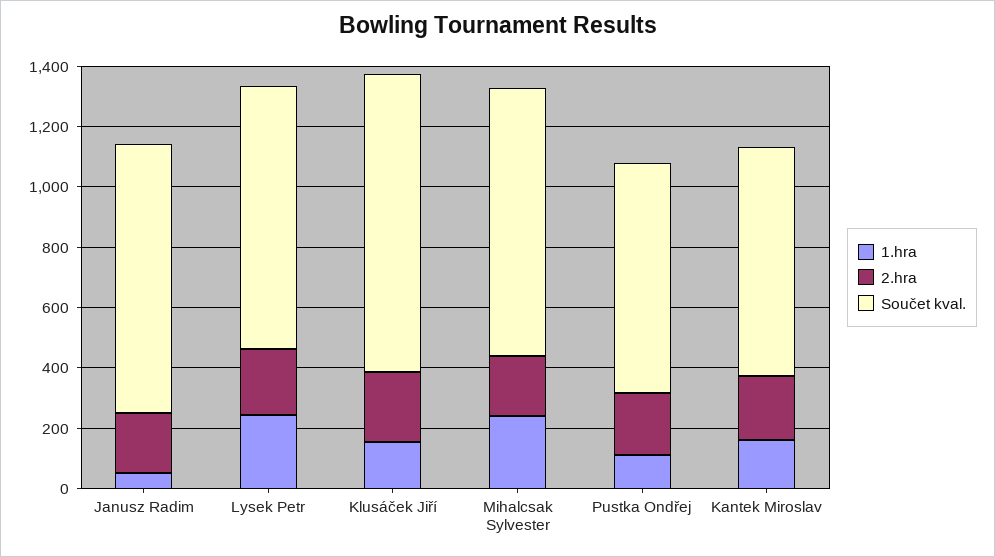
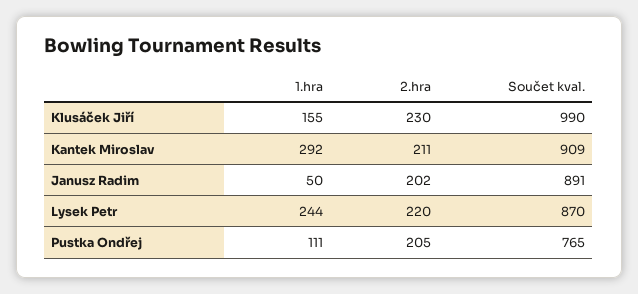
  {
    "1.hra": {
      "Janusz Radim": 50,
      "Lysek Petr": 244,
      "Klusáček Jiří": 155,
-     "Mihalcsak Sylvester": 250,
      "Pustka Ondřej": 111,
-     "Kantek Miroslav": 150
+     "Kantek Miroslav": 292
    },
    "2.hra": {
      "Janusz Radim": 202,
      "Lysek Petr": 220,
      "Klusáček Jiří": 230,
-     "Mihalcsak Sylvester": 200,
      "Pustka Ondřej": 205,
      "Kantek Miroslav": 211
    },
    "Součet kval.": {
      "Janusz Radim": 891,
      "Lysek Petr": 870,
      "Klusáček Jiří": 990,
-     "Mihalcsak Sylvester": 900,
      "Pustka Ondřej": 765,
-     "Kantek Miroslav": 750
+     "Kantek Miroslav": 909
    }
  }

